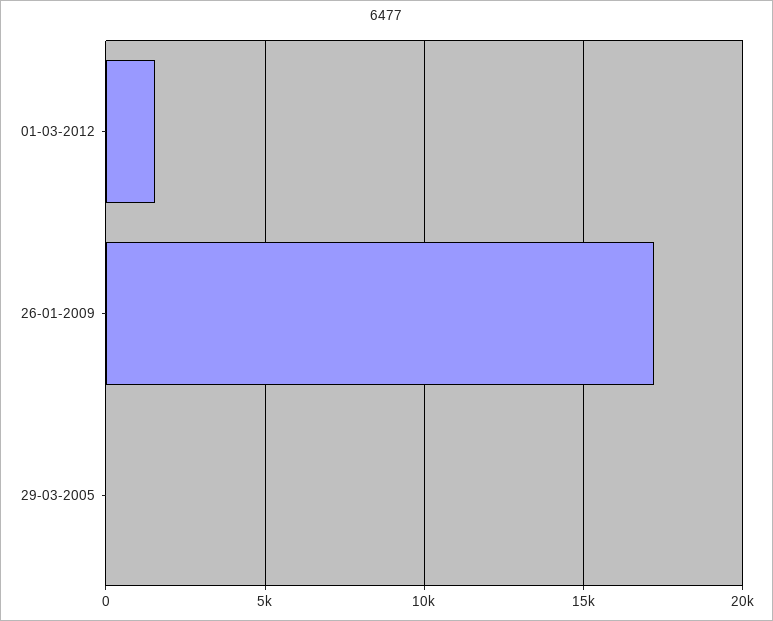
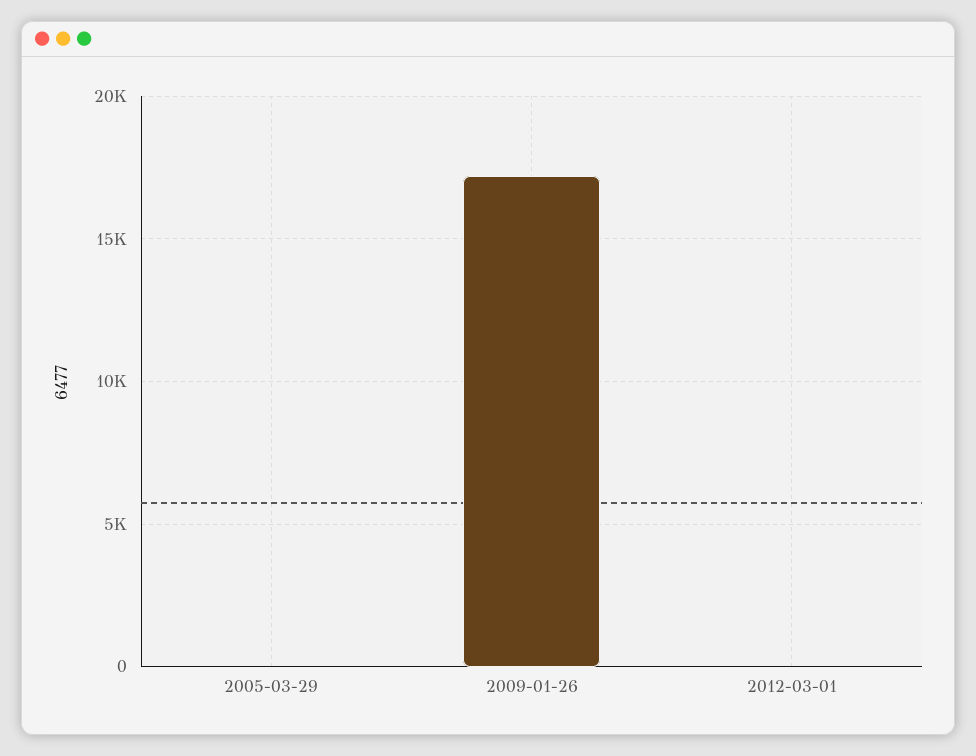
  {
-   "01-03-2012": 1500,
+   "01-03-2012": 0,
    "26-01-2009": 17000,
    "29-03-2005": 0
  }

